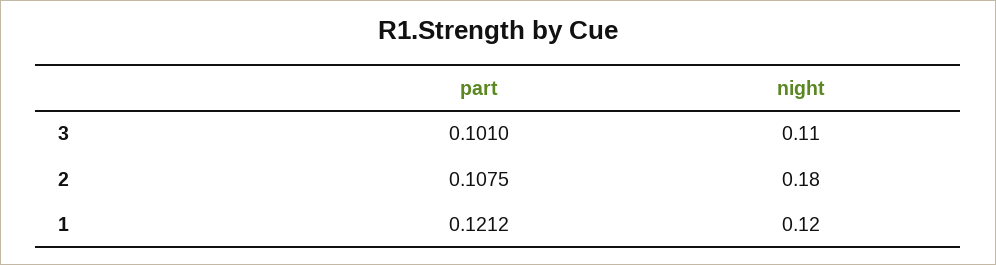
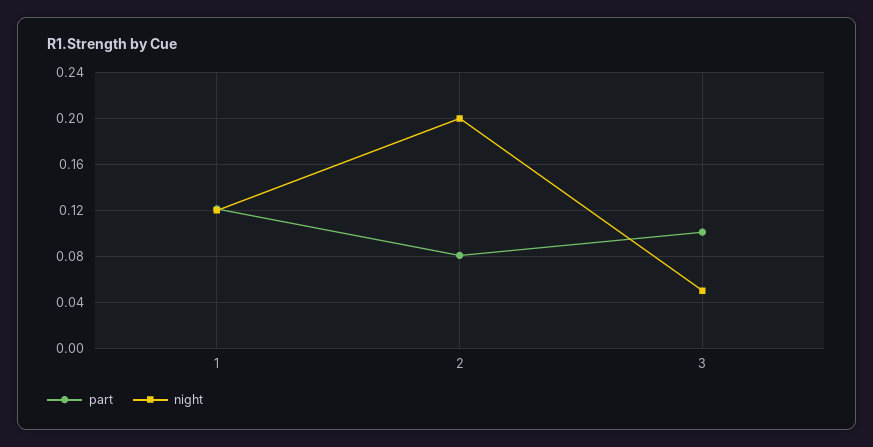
  {
    "part": {
      "3": 0.101,
-     "2": 0.1075,
+     "2": 0.08,
      "1": 0.1212
    },
    "night": {
-     "3": 0.11,
+     "3": 0.05,
-     "2": 0.18,
+     "2": 0.2,
      "1": 0.12
    }
  }

